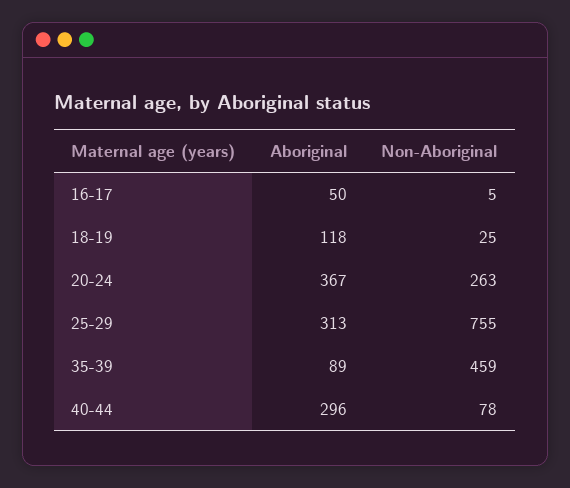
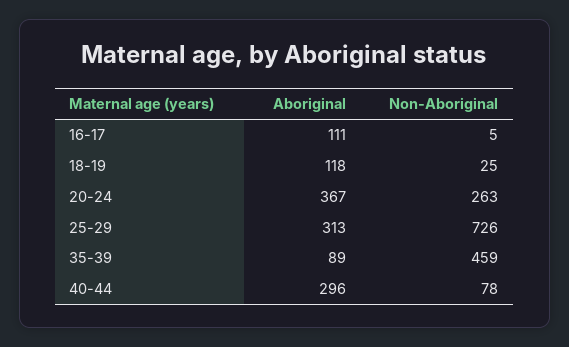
  {
    "Aboriginal": {
-     "16-17": 50,
+     "16-17": 111,
      "18-19": 118,
      "20-24": 367,
      "25-29": 313,
      "35-39": 89,
      "40-44": 296
    },
    "Non-Aboriginal": {
      "16-17": 5,
      "18-19": 25,
      "20-24": 263,
-     "25-29": 755,
+     "25-29": 726,
      "35-39": 459,
      "40-44": 78
    }
  }

